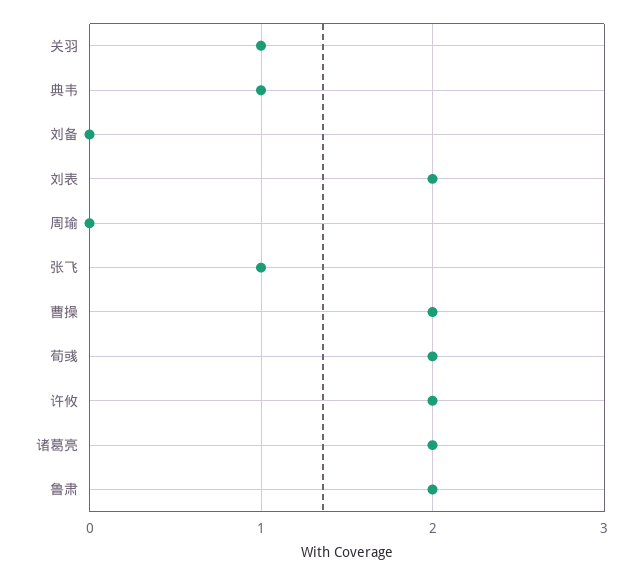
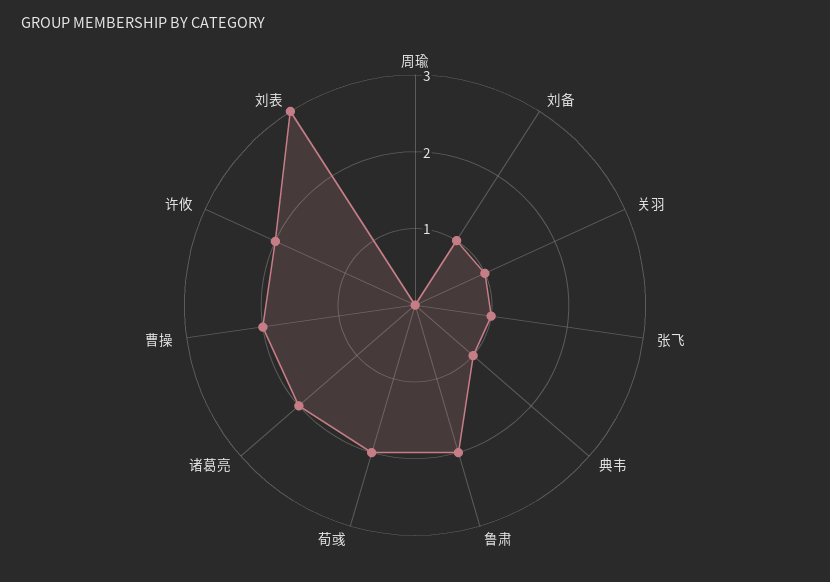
  {
    "关羽": 1,
    "典韦": 1,
-   "刘备": 0,
+   "刘备": 1,
-   "刘表": 2,
+   "刘表": 3,
    "周瑜": 0,
    "张飞": 1,
    "曹操": 2,
    "荀彧": 2,
    "许攸": 2,
    "诸葛亮": 2,
    "鲁肃": 2
  }

